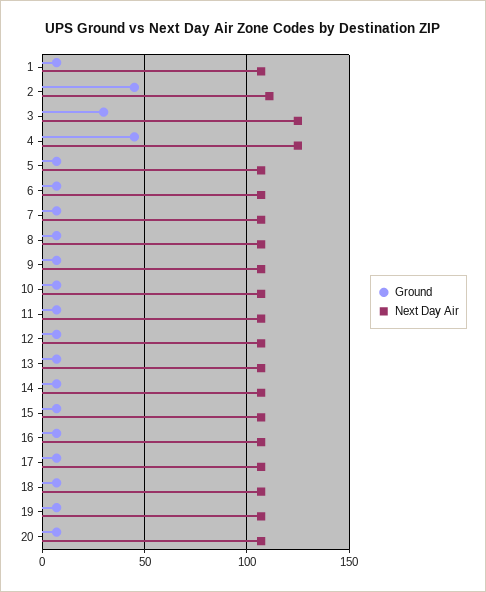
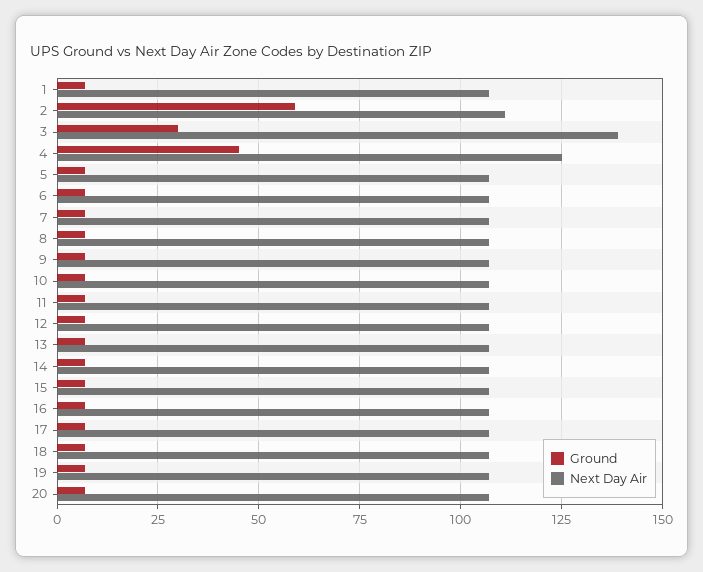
  {
    "Ground": {
      "1": 5,
-     "2": 45,
+     "2": 60,
      "3": 30,
      "4": 45,
      "5": 5,
      "6": 5,
      "7": 5,
      "8": 5,
      "9": 5,
      "10": 5,
      "11": 5,
      "12": 5,
      "13": 5,
      "14": 5,
      "15": 5,
      "16": 5,
      "17": 5,
      "18": 5,
      "19": 5,
      "20": 5
    },
    "Next Day Air": {
      "1": 105,
      "2": 110,
-     "3": 125,
+     "3": 140,
      "4": 125,
      "5": 105,
      "6": 105,
      "7": 105,
      "8": 105,
      "9": 105,
      "10": 105,
      "11": 105,
      "12": 105,
      "13": 105,
      "14": 105,
      "15": 105,
      "16": 105,
      "17": 105,
      "18": 105,
      "19": 105,
      "20": 105
    }
  }

